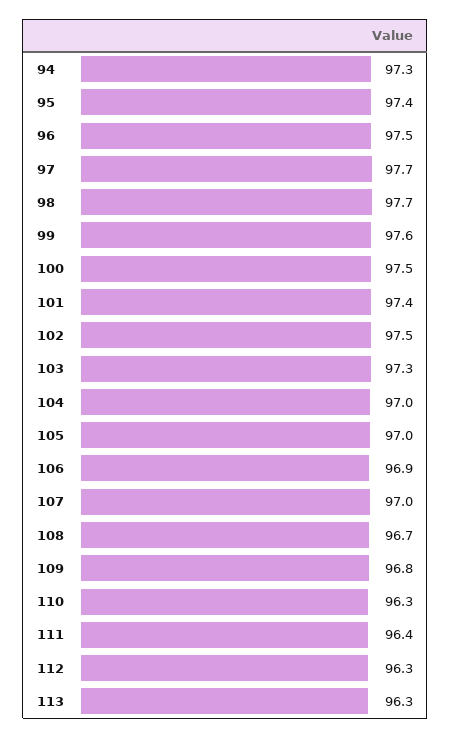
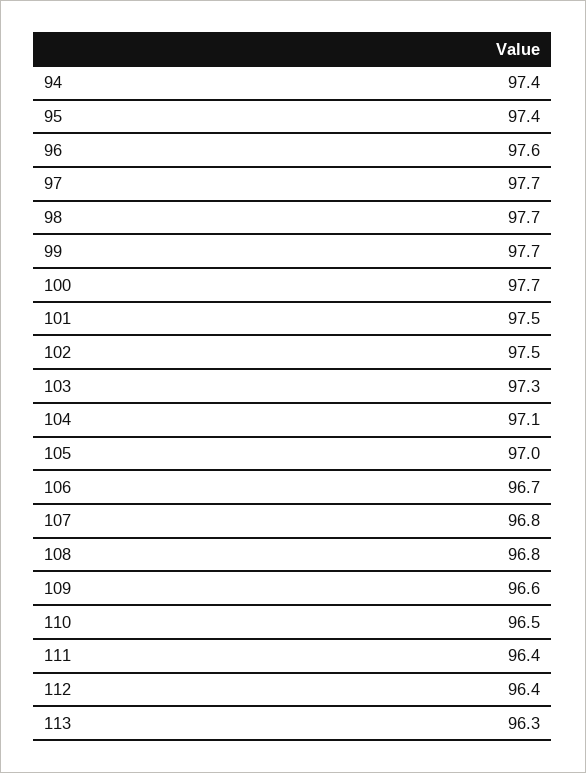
  {
-   "94": 97.3,
+   "94": 97.4,
    "95": 97.4,
-   "96": 97.5,
+   "96": 97.6,
    "97": 97.7,
    "98": 97.7,
-   "99": 97.6,
+   "99": 97.7,
-   "100": 97.5,
+   "100": 97.7,
-   "101": 97.4,
+   "101": 97.5,
    "102": 97.5,
    "103": 97.3,
-   "104": 97,
+   "104": 97.1,
    "105": 97,
-   "106": 96.9,
+   "106": 96.7,
-   "107": 97,
+   "107": 96.8,
-   "108": 96.7,
+   "108": 96.8,
-   "109": 96.8,
+   "109": 96.6,
-   "110": 96.3,
+   "110": 96.5,
    "111": 96.4,
-   "112": 96.3,
+   "112": 96.4,
    "113": 96.3
  }

